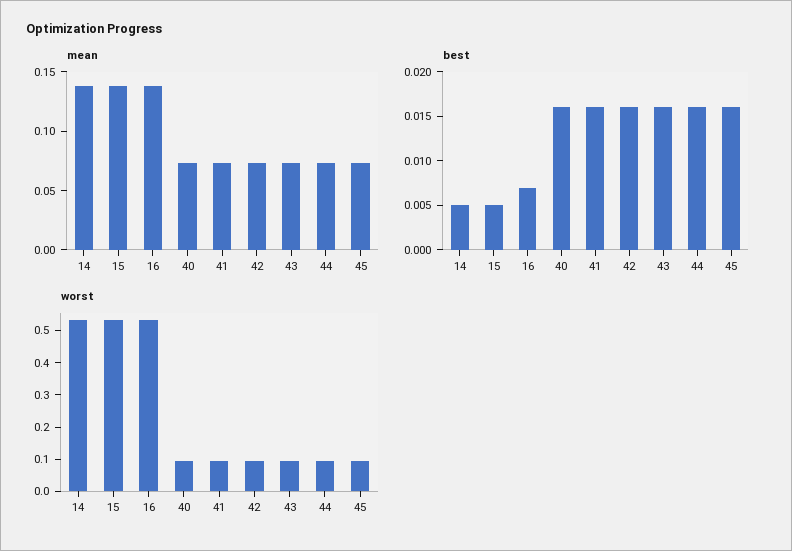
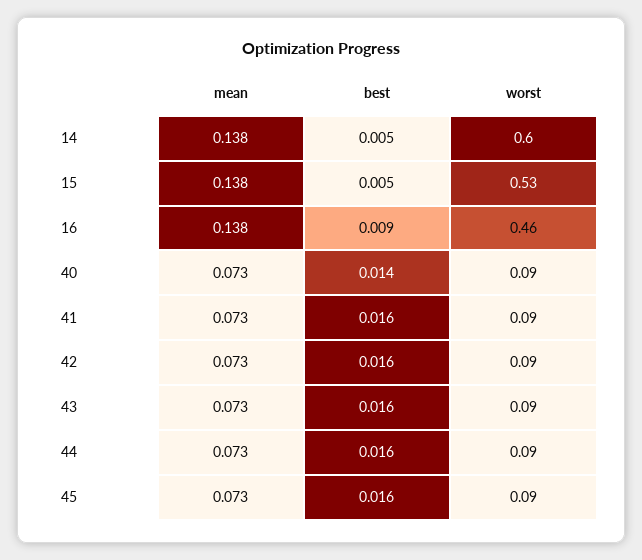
  {
    "mean": {
      "14": 0.138,
      "15": 0.138,
      "16": 0.138,
      "40": 0.073,
      "41": 0.073,
      "42": 0.073,
      "43": 0.073,
      "44": 0.073,
      "45": 0.073
    },
    "best": {
      "14": 0.005,
      "15": 0.005,
-     "16": 0.007,
+     "16": 0.009,
-     "40": 0.016,
+     "40": 0.014,
      "41": 0.016,
      "42": 0.016,
      "43": 0.016,
      "44": 0.016,
      "45": 0.016
    },
    "worst": {
-     "14": 0.525,
+     "14": 0.6,
      "15": 0.53,
-     "16": 0.525,
+     "16": 0.46,
      "40": 0.09,
      "41": 0.09,
      "42": 0.09,
      "43": 0.09,
      "44": 0.09,
      "45": 0.09
    }
  }

